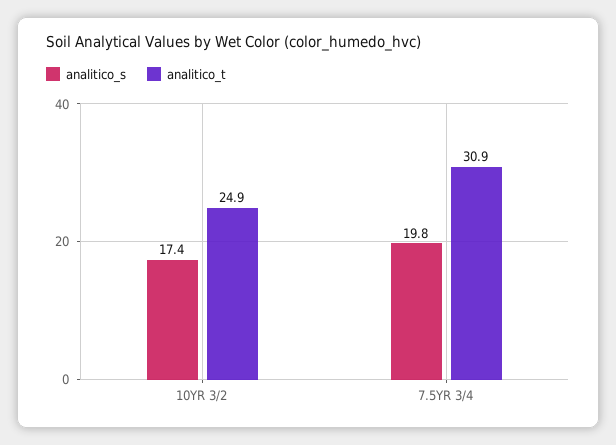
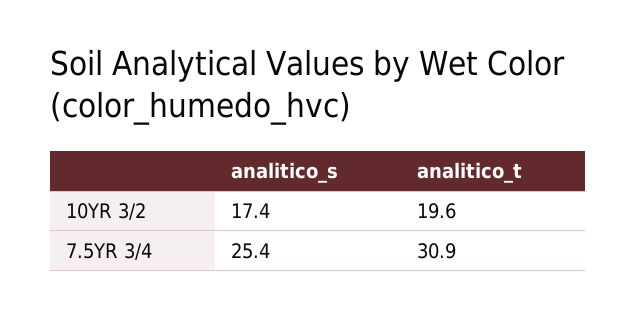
  {
    "analitico_s": {
      "10YR 3/2": 17.4,
-     "7.5YR 3/4": 19.8
+     "7.5YR 3/4": 25.4
    },
    "analitico_t": {
-     "10YR 3/2": 24.9,
+     "10YR 3/2": 19.6,
      "7.5YR 3/4": 30.9
    }
  }

